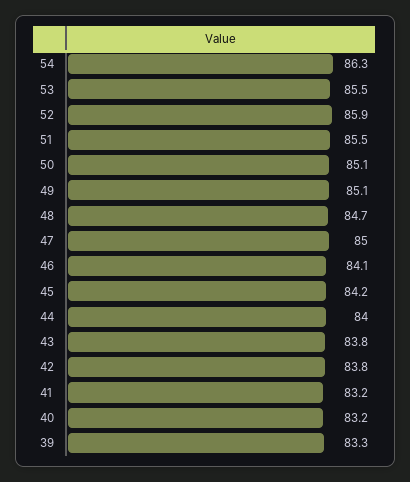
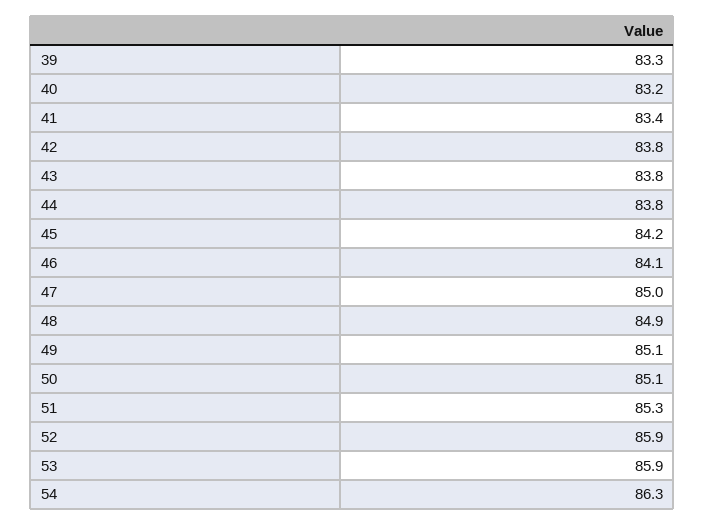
  {
    "54": 86.3,
-   "53": 85.5,
+   "53": 85.9,
    "52": 85.9,
-   "51": 85.5,
+   "51": 85.3,
    "50": 85.1,
    "49": 85.1,
-   "48": 84.7,
+   "48": 84.9,
    "47": 85,
    "46": 84.1,
    "45": 84.2,
-   "44": 84,
+   "44": 83.8,
    "43": 83.8,
    "42": 83.8,
-   "41": 83.2,
+   "41": 83.4,
    "40": 83.2,
    "39": 83.3
  }

